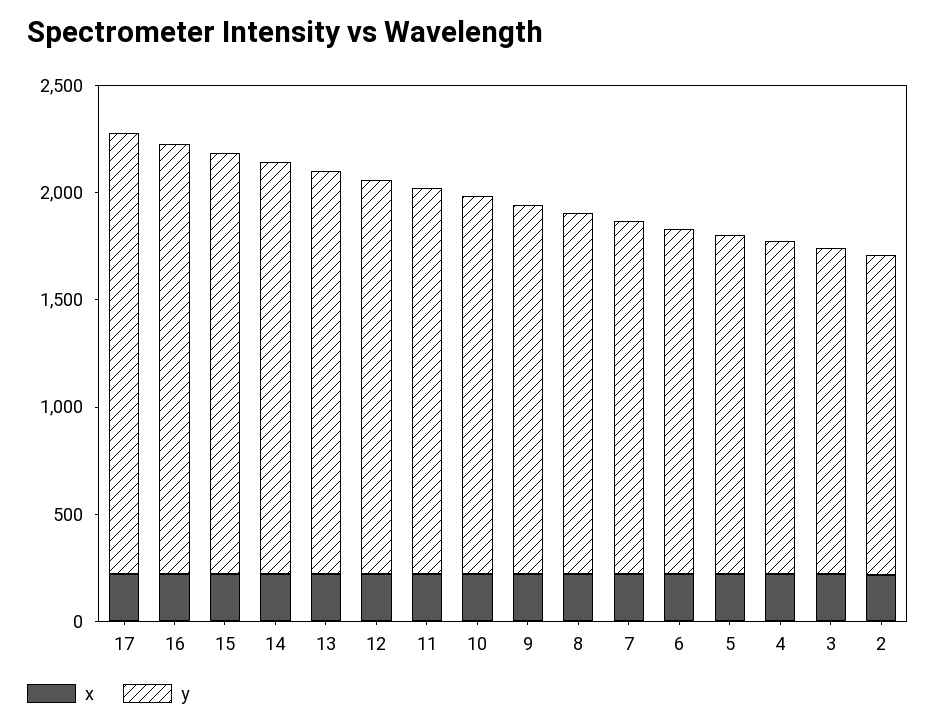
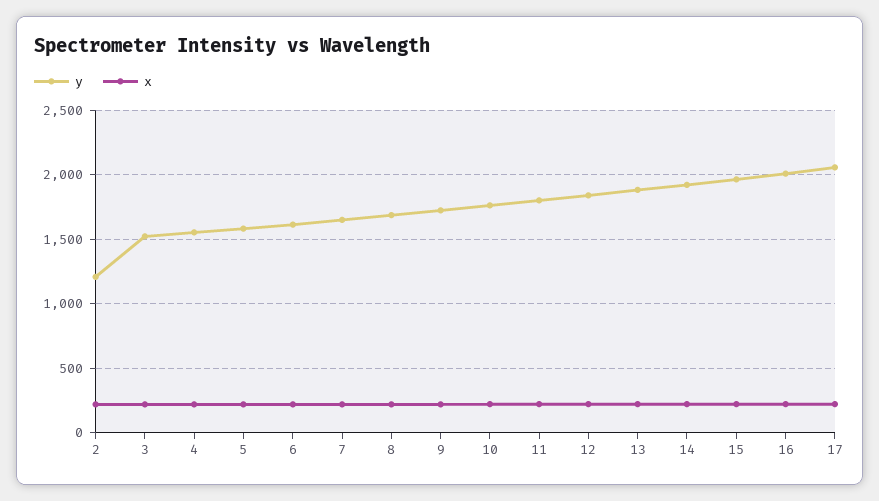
  {
    "x": {
      "17": 200,
      "16": 200,
      "15": 200,
      "14": 200,
      "13": 200,
      "12": 200,
      "11": 200,
      "10": 200,
      "9": 200,
      "8": 200,
      "7": 200,
      "6": 200,
      "5": 200,
      "4": 200,
      "3": 200,
      "2": 200
    },
    "y": {
      "17": 2050,
      "16": 2000,
      "15": 1950,
      "14": 1900,
      "13": 1900,
      "12": 1850,
      "11": 1800,
      "10": 1750,
      "9": 1750,
      "8": 1700,
      "7": 1650,
      "6": 1600,
      "5": 1600,
      "4": 1550,
      "3": 1500,
-     "2": 1500
+     "2": 1200
    }
  }

